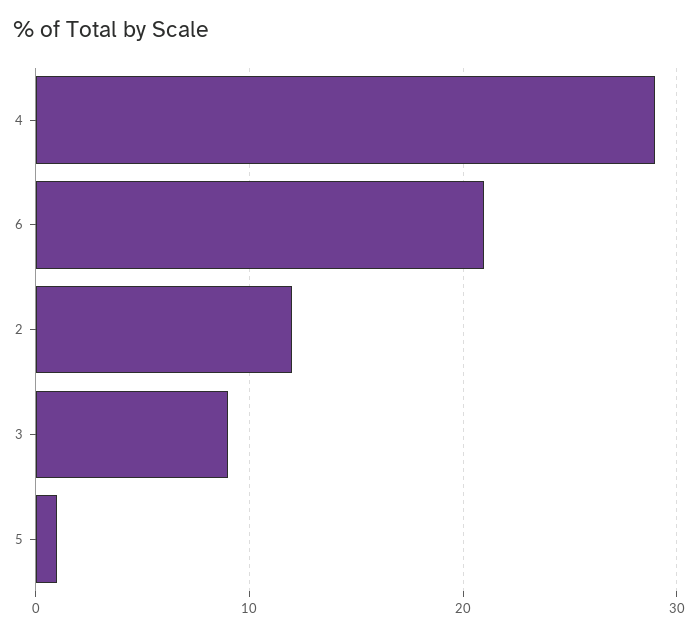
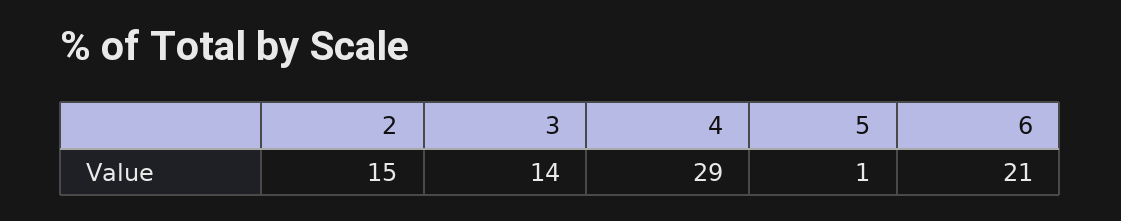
  {
    "4": 29,
    "6": 21,
-   "2": 12,
+   "2": 15,
-   "3": 9,
+   "3": 14,
    "5": 1
  }

